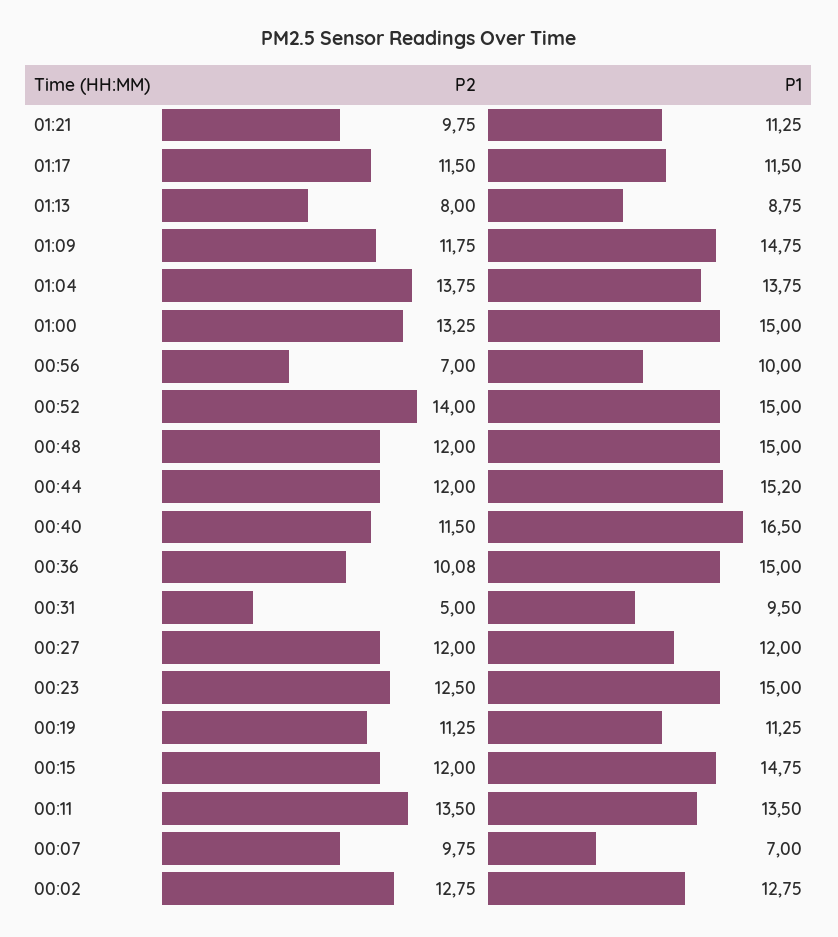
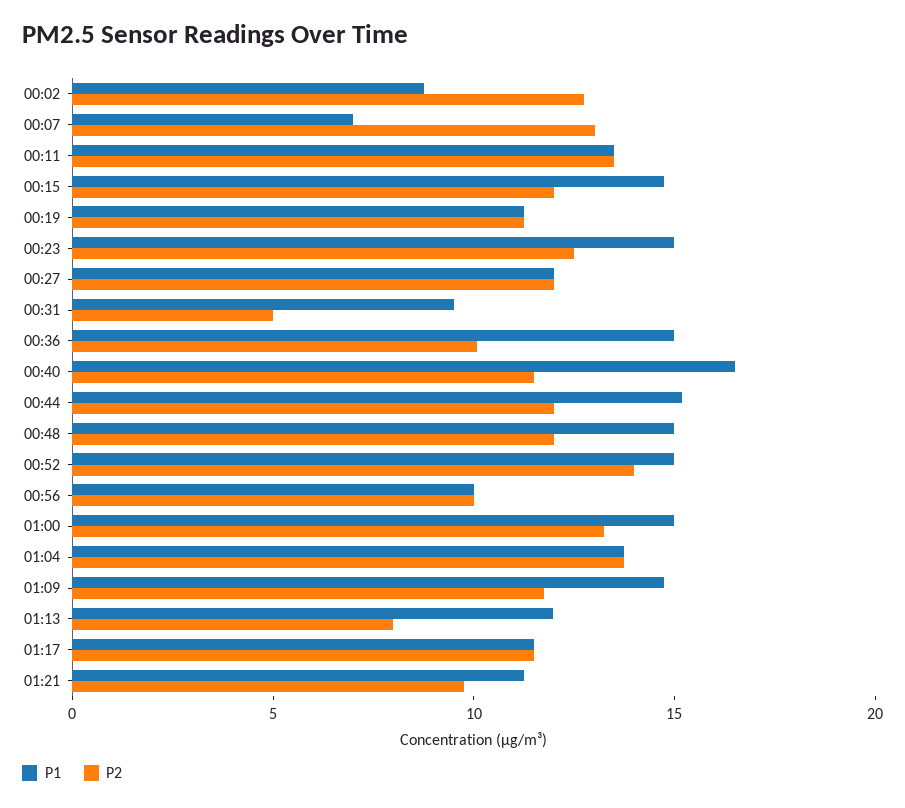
  {
    "P2": {
      "01:21": 9.75,
      "01:17": 11.5,
      "01:13": 8,
      "01:09": 11.75,
      "01:04": 13.75,
      "01:00": 13.25,
-     "00:56": 7,
+     "00:56": 10,
      "00:52": 14,
      "00:48": 12,
      "00:44": 12,
      "00:40": 11.5,
      "00:36": 10.08,
      "00:31": 5,
      "00:27": 12,
      "00:23": 12.5,
      "00:19": 11.25,
      "00:15": 12,
      "00:11": 13.5,
-     "00:07": 9.75,
+     "00:07": 13,
      "00:02": 12.75
    },
    "P1": {
      "01:21": 11.25,
      "01:17": 11.5,
-     "01:13": 8.75,
+     "01:13": 12,
      "01:09": 14.75,
      "01:04": 13.75,
      "01:00": 15,
      "00:56": 10,
      "00:52": 15,
      "00:48": 15,
      "00:44": 15.2,
      "00:40": 16.5,
      "00:36": 15,
      "00:31": 9.5,
      "00:27": 12,
      "00:23": 15,
      "00:19": 11.25,
      "00:15": 14.75,
      "00:11": 13.5,
      "00:07": 7,
-     "00:02": 12.75
+     "00:02": 9
    }
  }

